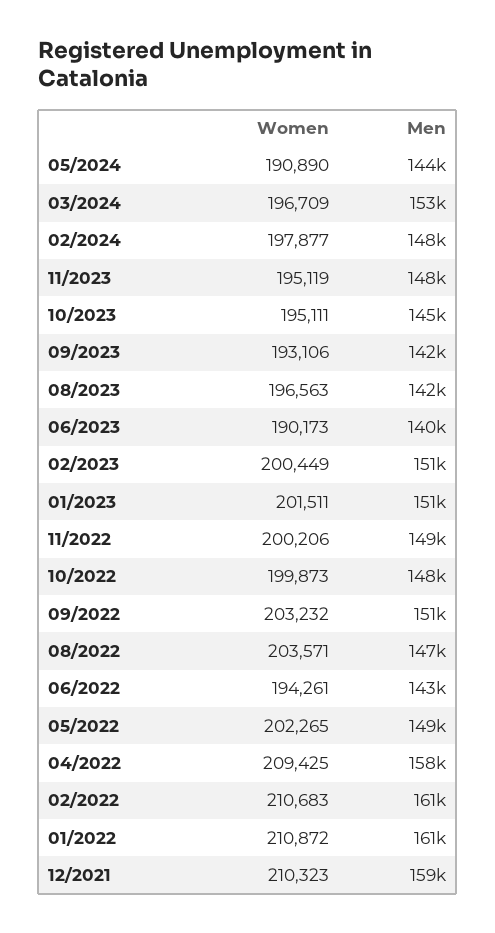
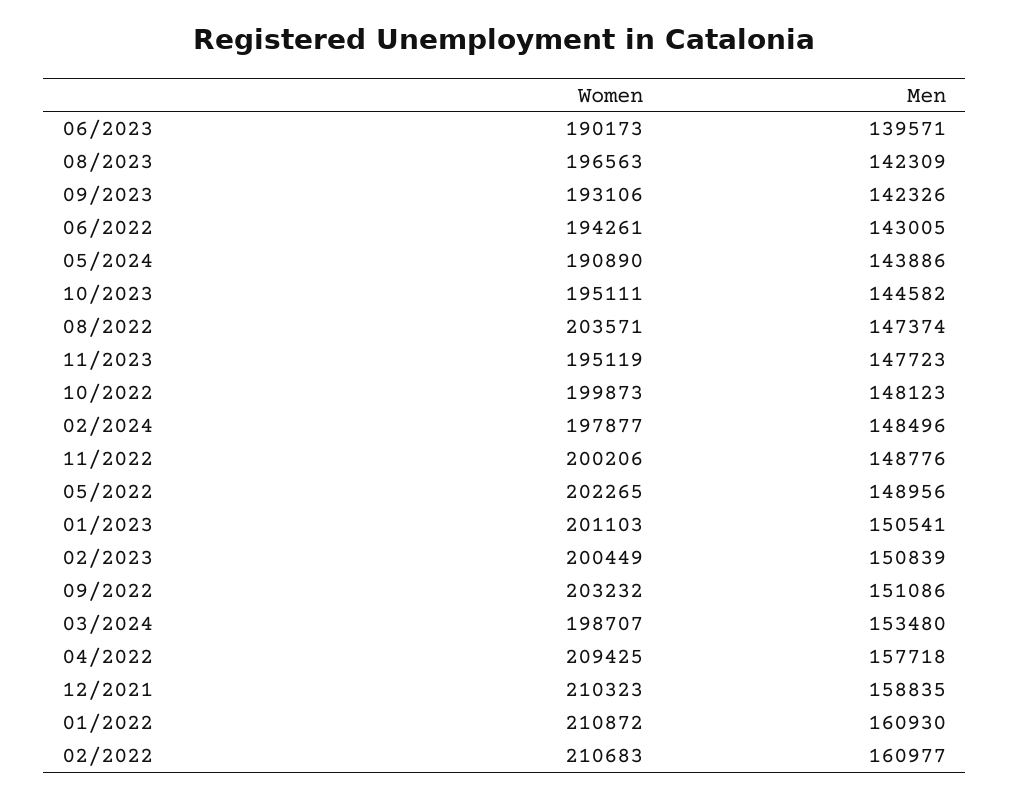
  {
    "Women": {
      "05/2024": 190890,
-     "03/2024": 196709,
+     "03/2024": 198707,
      "02/2024": 197877,
      "11/2023": 195119,
      "10/2023": 195111,
      "09/2023": 193106,
      "08/2023": 196563,
      "06/2023": 190173,
      "02/2023": 200449,
-     "01/2023": 201511,
+     "01/2023": 201103,
      "11/2022": 200206,
      "10/2022": 199873,
      "09/2022": 203232,
      "08/2022": 203571,
      "06/2022": 194261,
      "05/2022": 202265,
      "04/2022": 209425,
      "02/2022": 210683,
      "01/2022": 210872,
      "12/2021": 210323
    },
    "Men": {
      "05/2024": 143886,
      "03/2024": 153480,
      "02/2024": 148496,
      "11/2023": 147723,
      "10/2023": 144582,
      "09/2023": 142326,
      "08/2023": 142309,
      "06/2023": 139571,
      "02/2023": 150839,
      "01/2023": 150541,
      "11/2022": 148776,
      "10/2022": 148123,
      "09/2022": 151086,
      "08/2022": 147374,
      "06/2022": 143005,
      "05/2022": 148956,
      "04/2022": 157718,
      "02/2022": 160977,
      "01/2022": 160930,
      "12/2021": 158835
    }
  }

